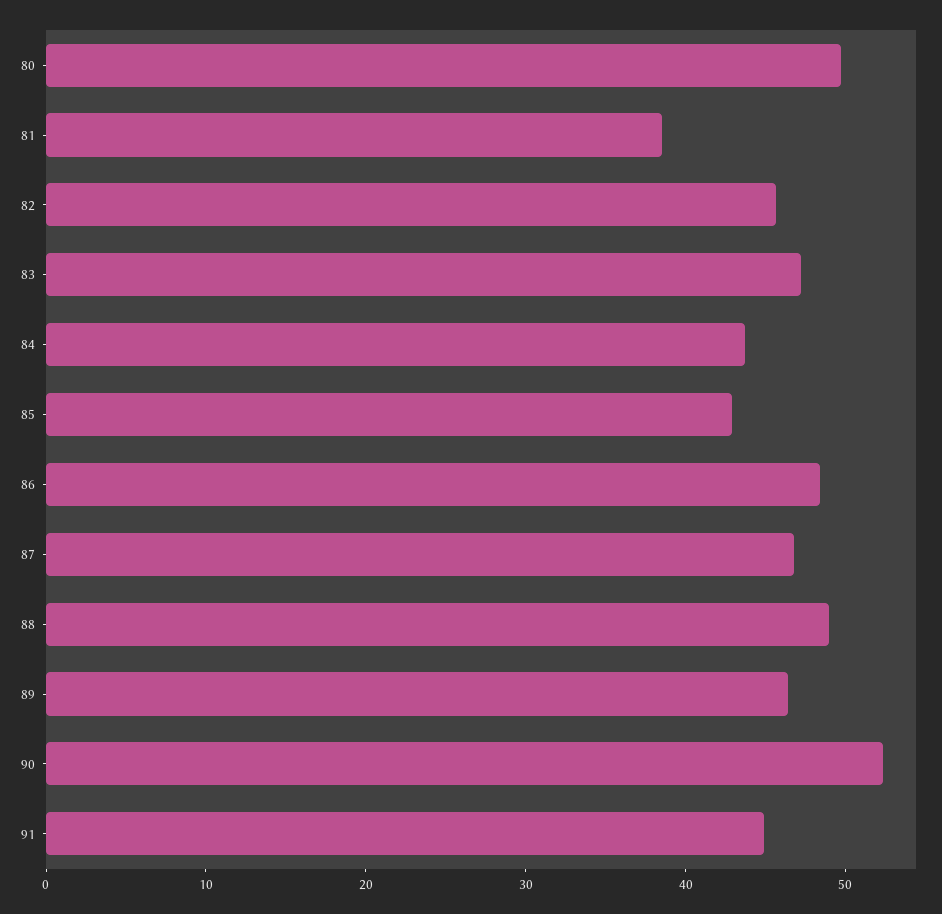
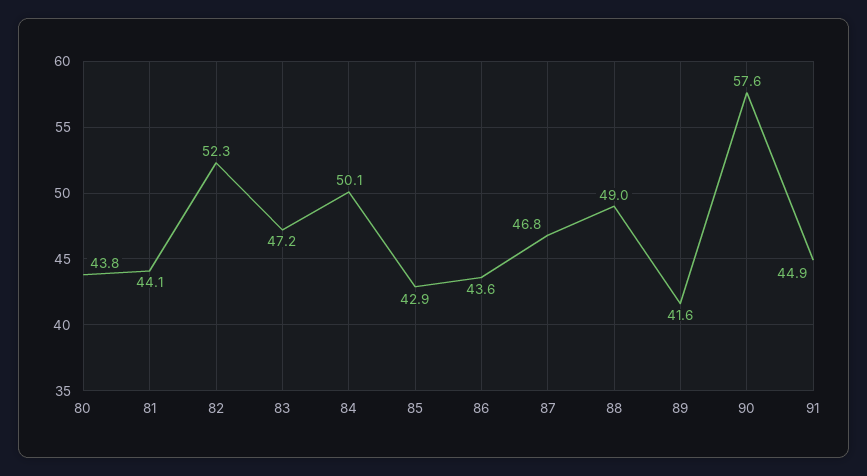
  {
-   "80": 50,
+   "80": 43.8,
-   "81": 38,
+   "81": 44.1,
-   "82": 46,
+   "82": 52.3,
    "83": 47.2,
-   "84": 44,
+   "84": 50.1,
    "85": 42.9,
-   "86": 48,
+   "86": 43.6,
    "87": 46.8,
    "88": 49,
-   "89": 46,
+   "89": 41.6,
-   "90": 52,
+   "90": 57.6,
    "91": 44.9
  }

